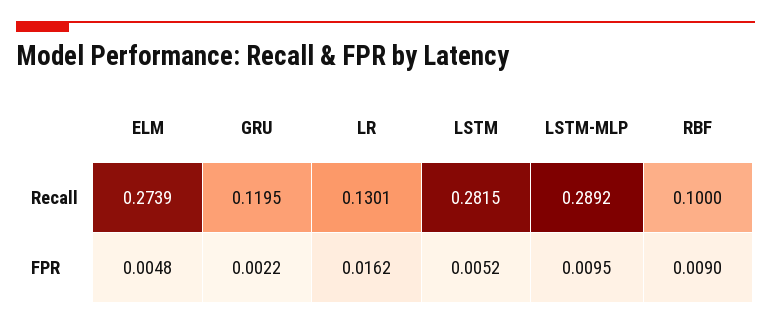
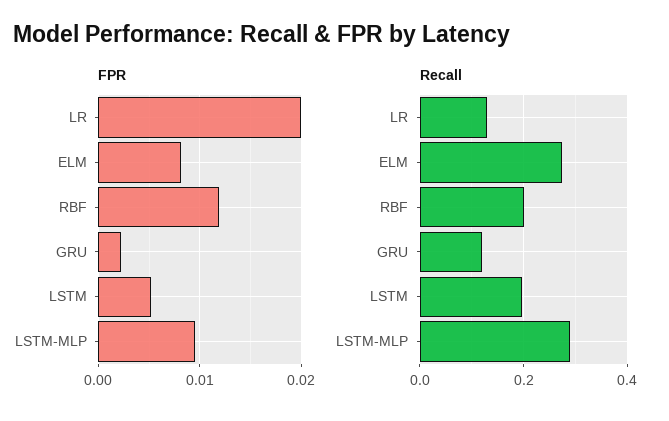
  {
    "Recall": {
      "ELM": 0.2739,
      "GRU": 0.1195,
      "LR": 0.1301,
-     "LSTM": 0.2815,
+     "LSTM": 0.2,
      "LSTM-MLP": 0.2892,
-     "RBF": 0.1
+     "RBF": 0.2
    },
    "FPR": {
-     "ELM": 0.0048,
+     "ELM": 0.008,
      "GRU": 0.0022,
-     "LR": 0.0162,
+     "LR": 0.02,
      "LSTM": 0.0052,
      "LSTM-MLP": 0.0095,
-     "RBF": 0.009
+     "RBF": 0.012
    }
  }

